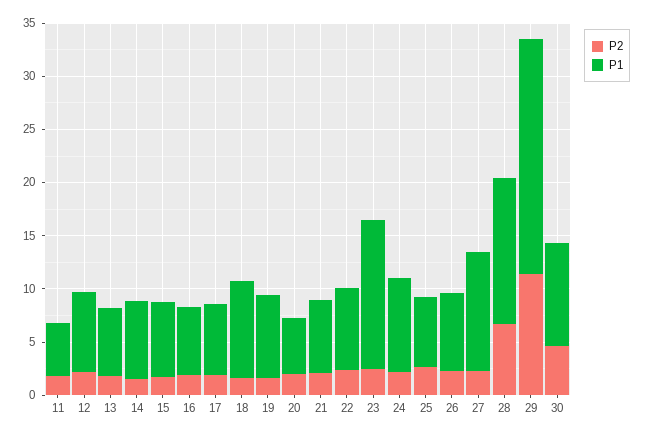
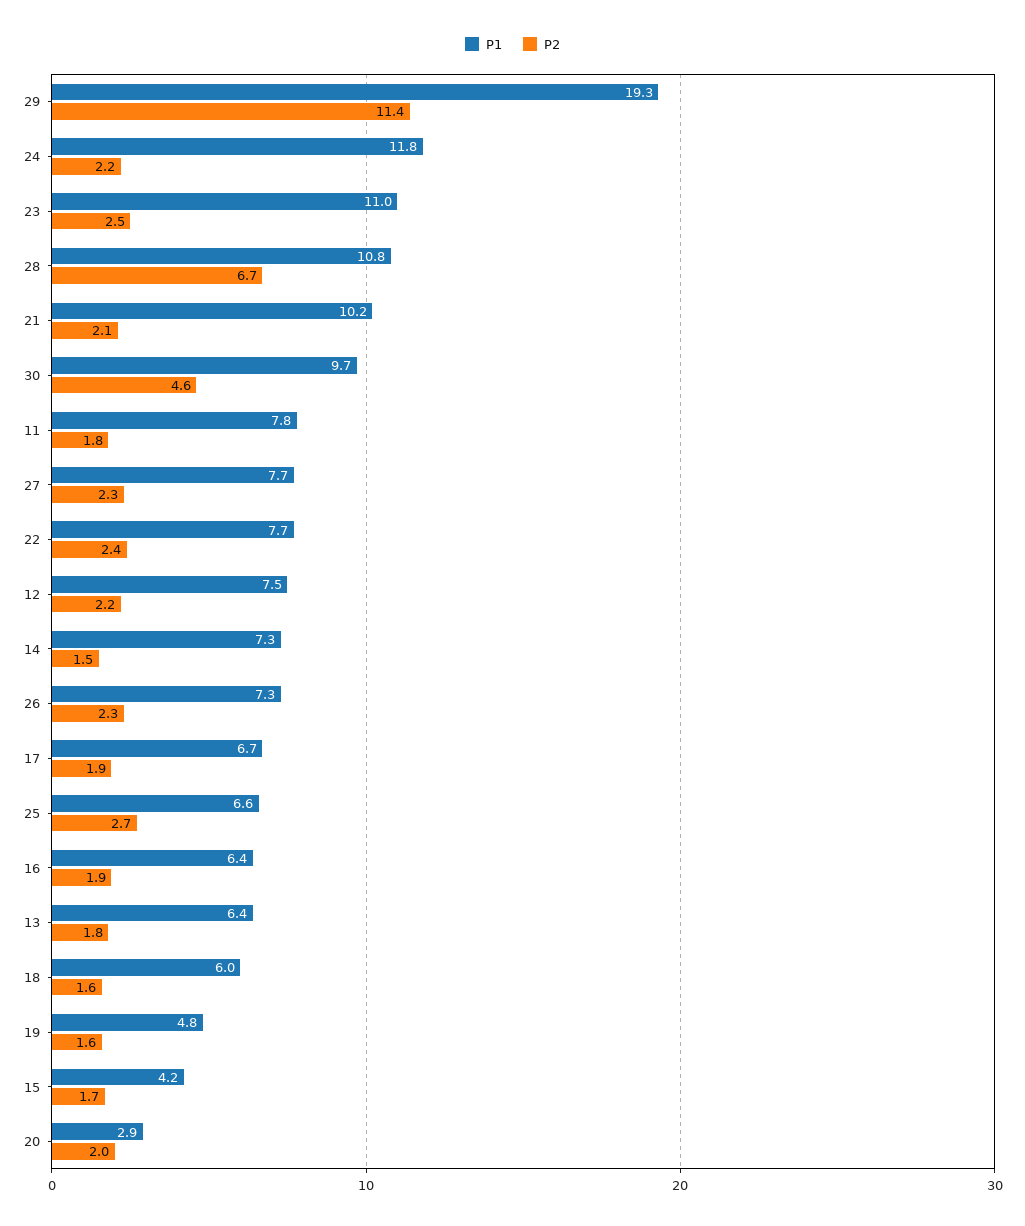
  {
    "P2": {
      "11": 1.8,
      "12": 2.2,
      "13": 1.8,
      "14": 1.5,
      "15": 1.7,
      "16": 1.9,
      "17": 1.9,
      "18": 1.6,
      "19": 1.6,
      "20": 2,
      "21": 2.1,
      "22": 2.4,
      "23": 2.5,
      "24": 2.2,
      "25": 2.7,
      "26": 2.3,
      "27": 2.3,
      "28": 6.7,
      "29": 11.4,
      "30": 4.6
    },
    "P1": {
-     "11": 5,
+     "11": 7.8,
      "12": 7.5,
      "13": 6.4,
      "14": 7.3,
-     "15": 7,
+     "15": 4.2,
      "16": 6.4,
      "17": 6.7,
-     "18": 9,
+     "18": 6,
-     "19": 8,
+     "19": 4.8,
-     "20": 5,
+     "20": 2.9,
-     "21": 7,
+     "21": 10.2,
      "22": 7.7,
-     "23": 14,
+     "23": 11,
-     "24": 9,
+     "24": 11.8,
      "25": 6.6,
      "26": 7.3,
-     "27": 11,
+     "27": 7.7,
-     "28": 14,
+     "28": 10.8,
-     "29": 22,
+     "29": 19.3,
      "30": 9.7
    }
  }

